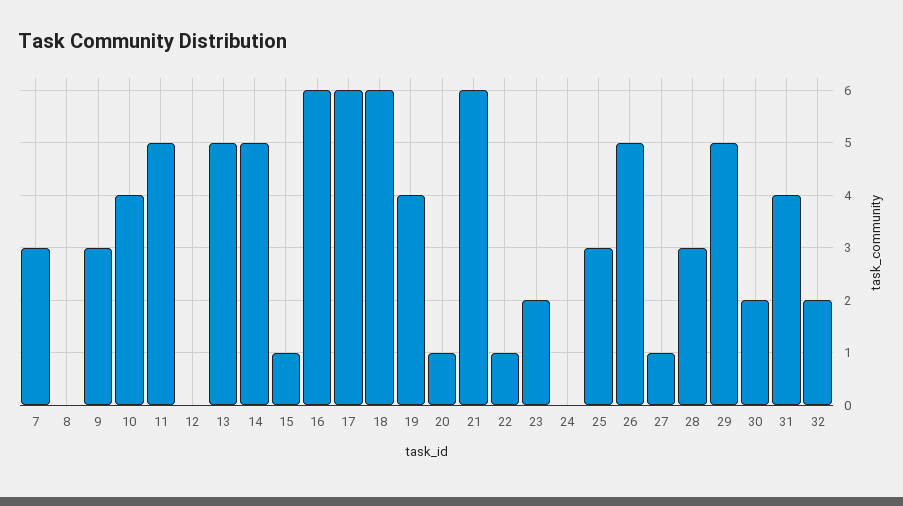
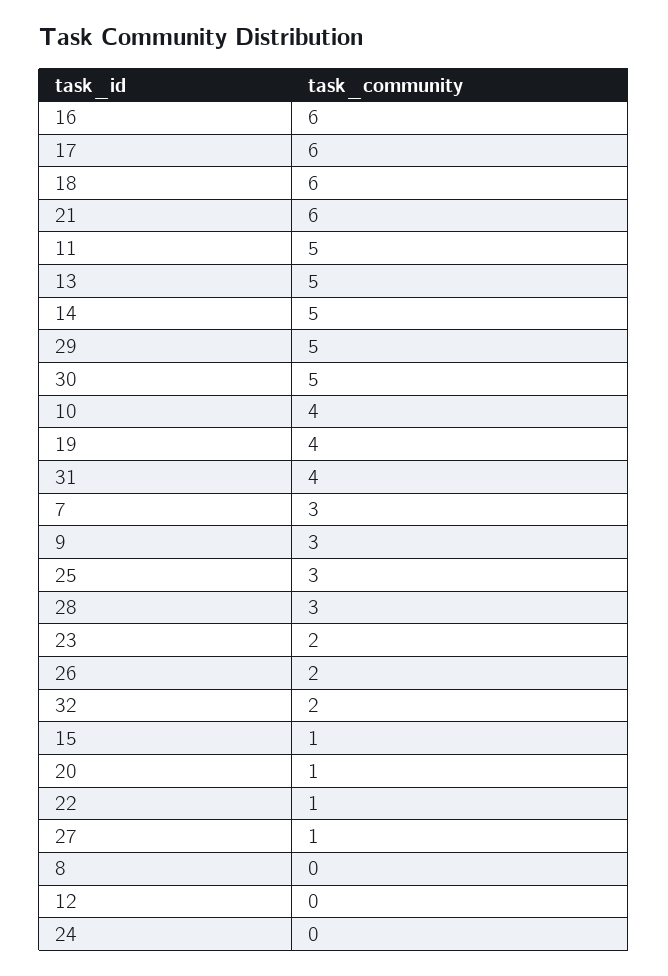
  {
    "7": 3,
    "8": 0,
    "9": 3,
    "10": 4,
    "11": 5,
    "12": 0,
    "13": 5,
    "14": 5,
    "15": 1,
    "16": 6,
    "17": 6,
    "18": 6,
    "19": 4,
    "20": 1,
    "21": 6,
    "22": 1,
    "23": 2,
    "24": 0,
    "25": 3,
-   "26": 5,
+   "26": 2,
    "27": 1,
    "28": 3,
    "29": 5,
-   "30": 2,
+   "30": 5,
    "31": 4,
    "32": 2
  }

